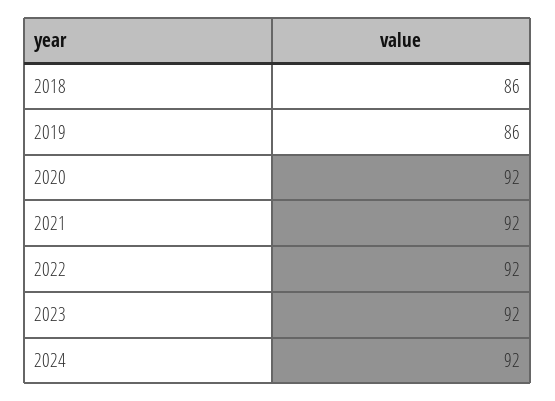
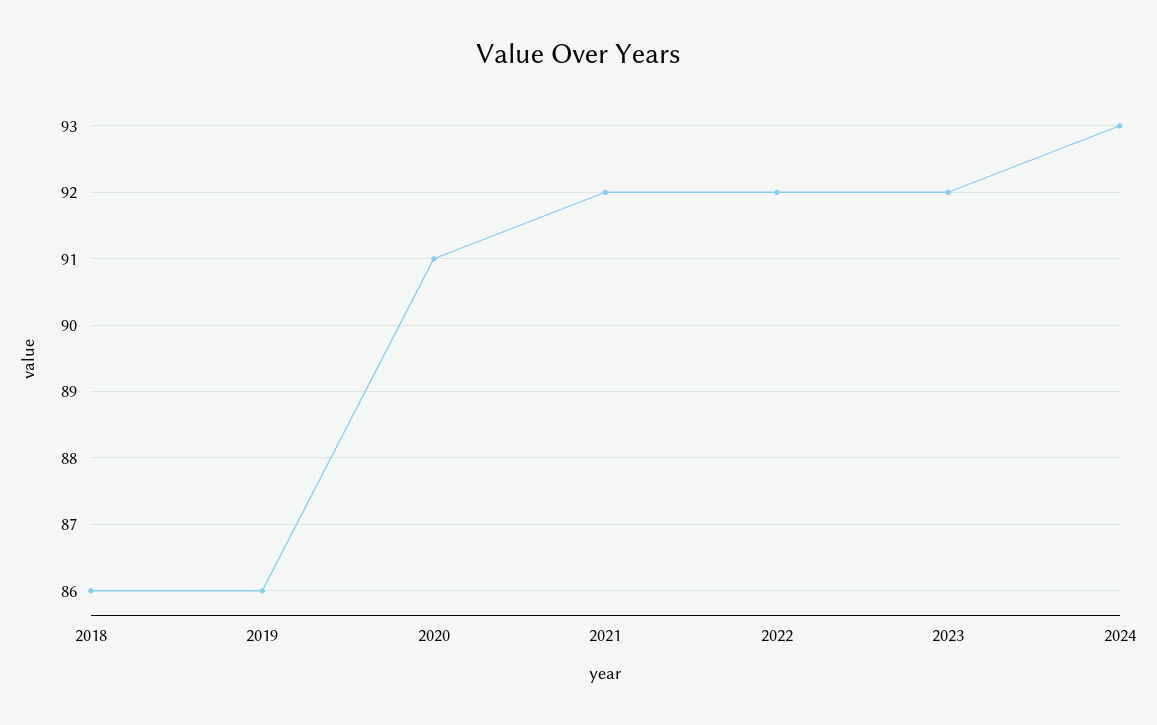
  {
    "2018": 86,
    "2019": 86,
-   "2020": 92,
+   "2020": 91,
    "2021": 92,
    "2022": 92,
    "2023": 92,
-   "2024": 92
+   "2024": 93
  }

